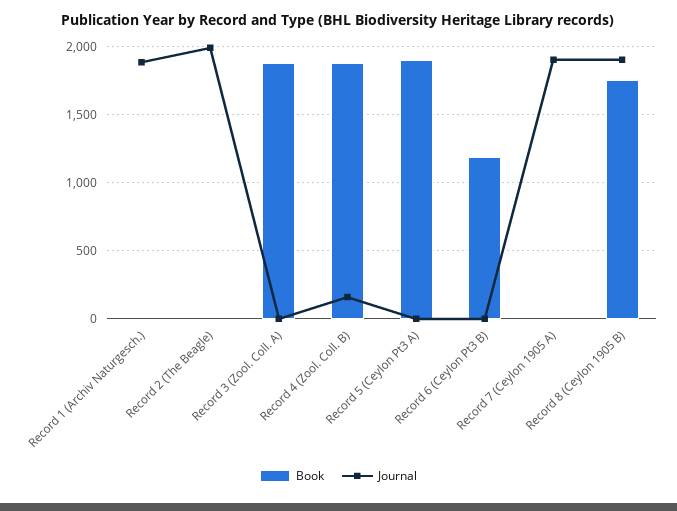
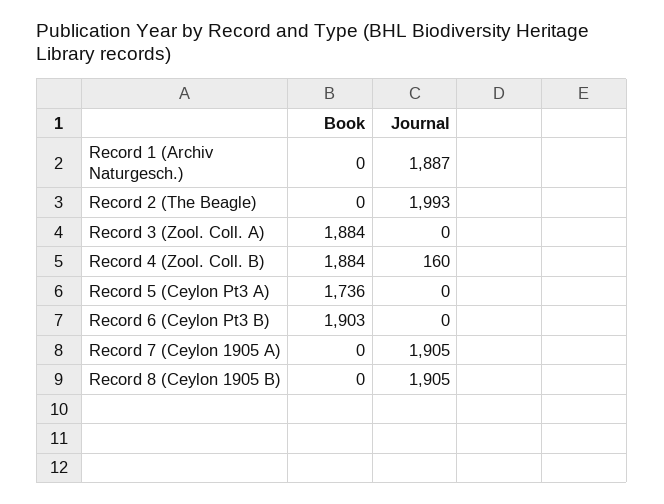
  {
    "Book": {
      "Record 1 (Archiv Naturgesch.)": 0,
      "Record 2 (The Beagle)": 0,
      "Record 3 (Zool. Coll. A)": 1884,
      "Record 4 (Zool. Coll. B)": 1884,
-     "Record 5 (Ceylon Pt3 A)": 1900,
+     "Record 5 (Ceylon Pt3 A)": 1736,
-     "Record 6 (Ceylon Pt3 B)": 1200,
+     "Record 6 (Ceylon Pt3 B)": 1903,
      "Record 7 (Ceylon 1905 A)": 0,
-     "Record 8 (Ceylon 1905 B)": 1750
+     "Record 8 (Ceylon 1905 B)": 0
    },
    "Journal": {
      "Record 1 (Archiv Naturgesch.)": 1887,
      "Record 2 (The Beagle)": 1993,
      "Record 3 (Zool. Coll. A)": 0,
      "Record 4 (Zool. Coll. B)": 160,
      "Record 5 (Ceylon Pt3 A)": 0,
      "Record 6 (Ceylon Pt3 B)": 0,
      "Record 7 (Ceylon 1905 A)": 1905,
      "Record 8 (Ceylon 1905 B)": 1905
    }
  }

